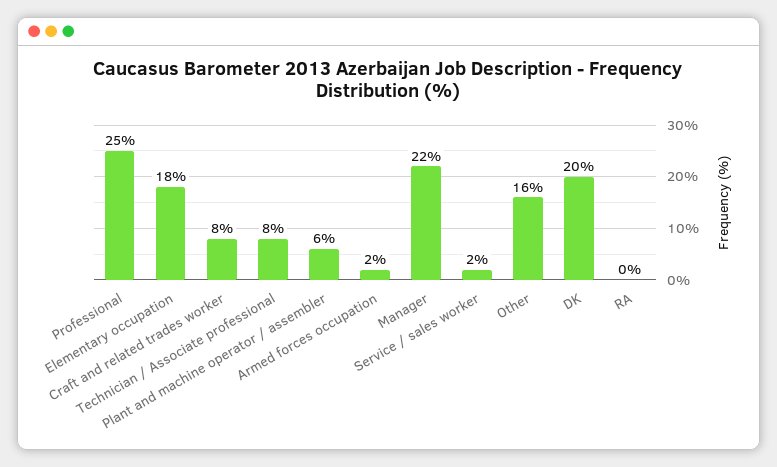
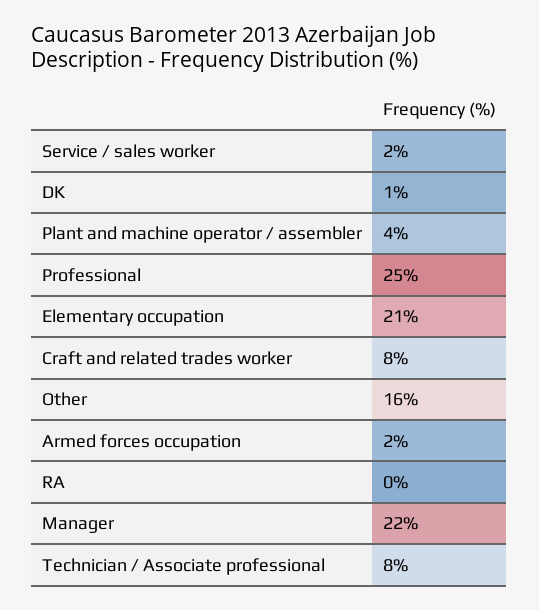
  {
    "Professional": 25,
-   "Elementary occupation": 18,
+   "Elementary occupation": 21,
    "Craft and related trades worker": 8,
    "Technician / Associate professional": 8,
-   "Plant and machine operator / assembler": 6,
+   "Plant and machine operator / assembler": 4,
    "Armed forces occupation": 2,
    "Manager": 22,
    "Service / sales worker": 2,
    "Other": 16,
-   "DK": 20,
+   "DK": 1,
    "RA": 0
  }

